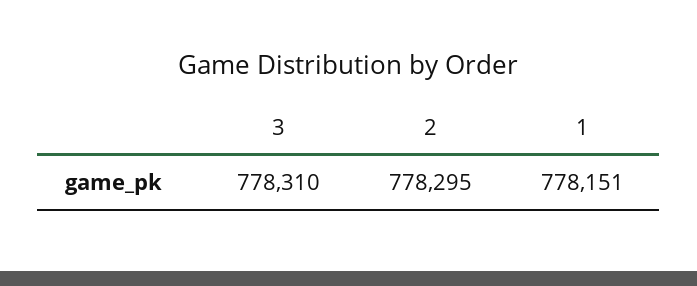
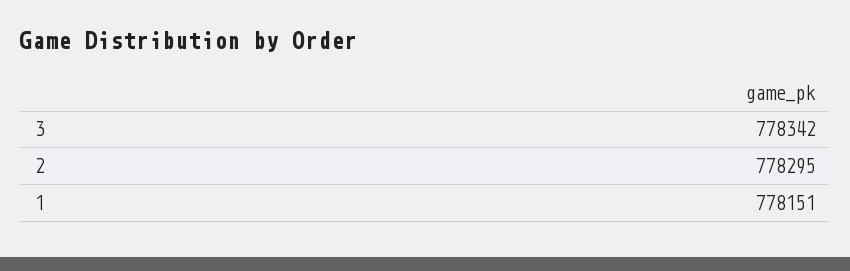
  {
-   "3": 778310,
+   "3": 778342,
    "2": 778295,
    "1": 778151
  }

